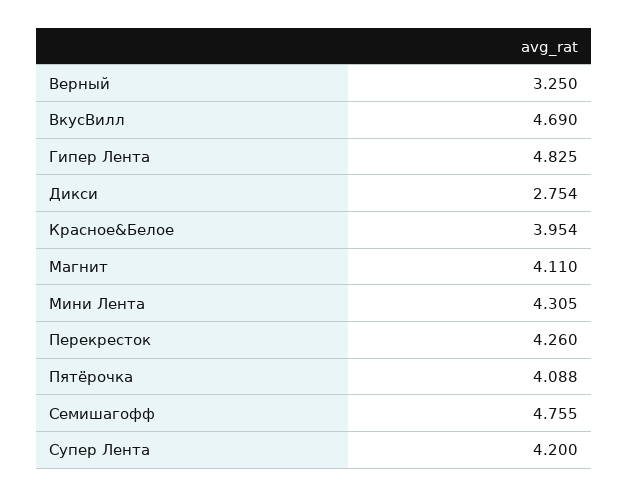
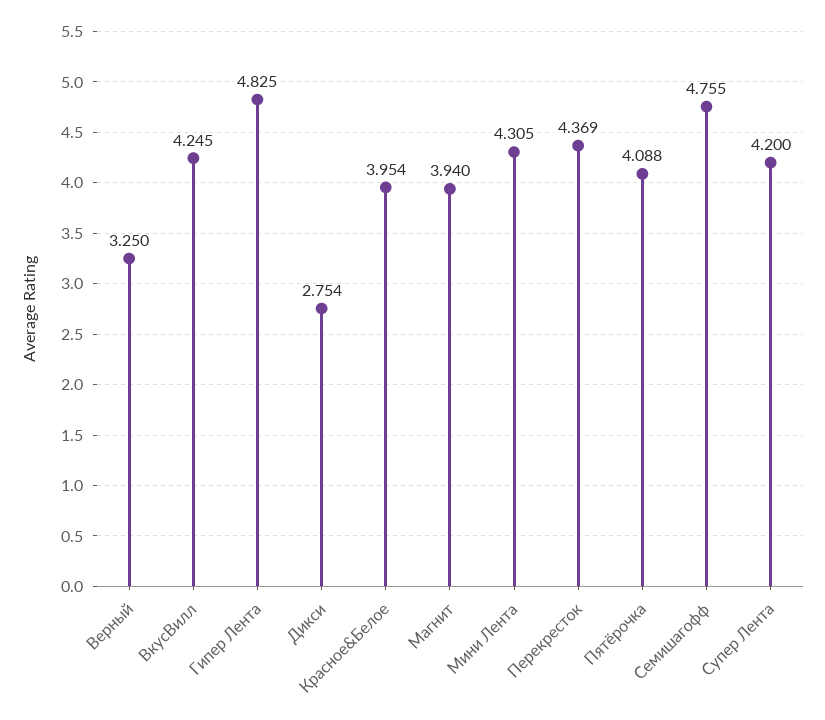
  {
    "Верный": 3.25,
-   "ВкусВилл": 4.69,
+   "ВкусВилл": 4.245,
    "Гипер Лента": 4.825,
    "Дикси": 2.754,
    "Красное&Белое": 3.954,
-   "Магнит": 4.11,
+   "Магнит": 3.94,
    "Мини Лента": 4.305,
-   "Перекресток": 4.26,
+   "Перекресток": 4.369,
    "Пятёрочка": 4.088,
    "Семишагофф": 4.755,
    "Супер Лента": 4.2
  }

